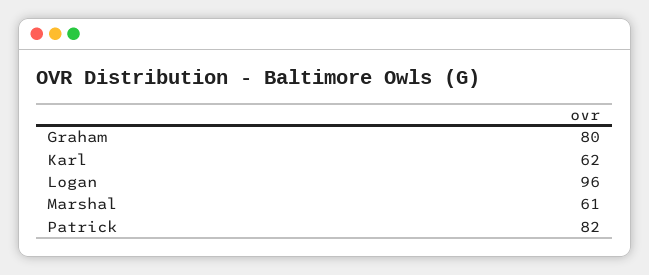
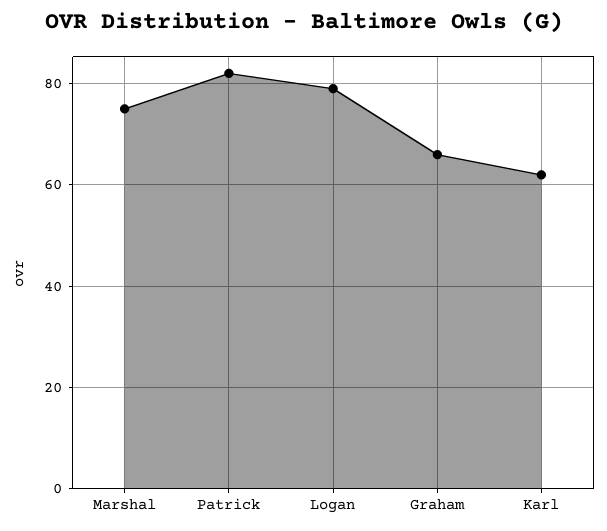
  {
-   "Graham": 80,
+   "Graham": 65,
    "Karl": 62,
-   "Logan": 96,
+   "Logan": 80,
-   "Marshal": 61,
+   "Marshal": 75,
    "Patrick": 82
  }

